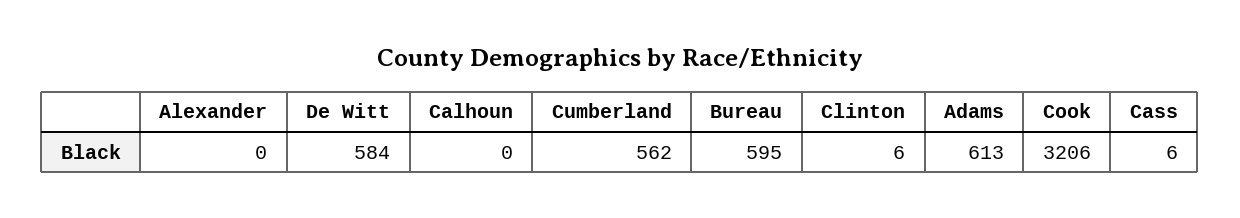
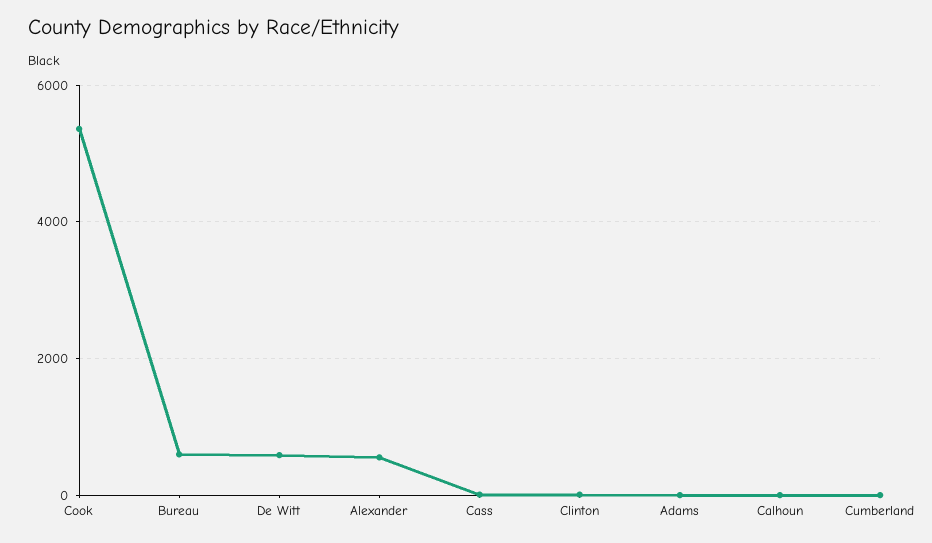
  {
-   "Alexander": 0,
+   "Alexander": 600,
    "De Witt": 584,
    "Calhoun": 0,
-   "Cumberland": 562,
+   "Cumberland": 0,
    "Bureau": 595,
    "Clinton": 6,
-   "Adams": 613,
+   "Adams": 0,
-   "Cook": 3206,
+   "Cook": 5400,
    "Cass": 6
  }

